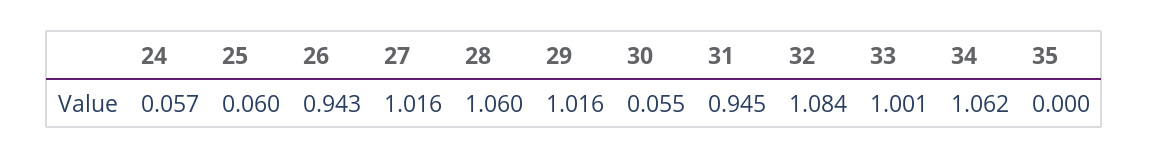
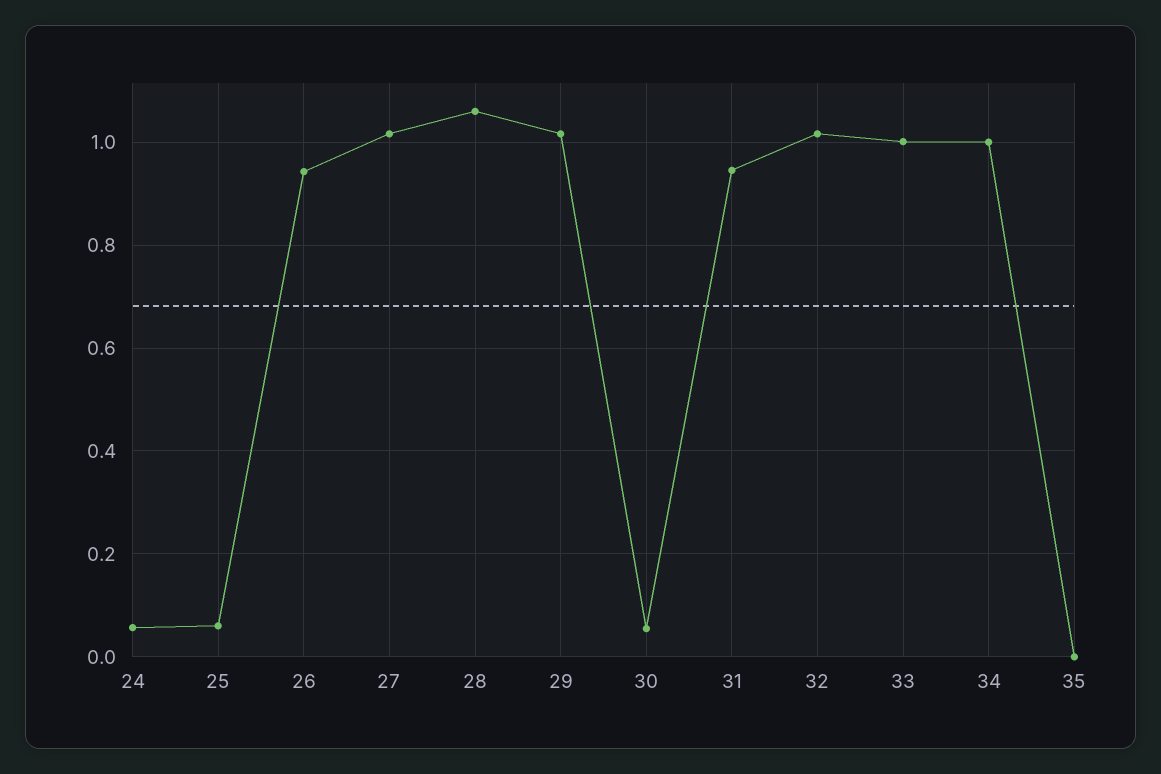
  {
    "24": 0.057,
    "25": 0.06,
    "26": 0.943,
    "27": 1.016,
    "28": 1.06,
    "29": 1.016,
    "30": 0.055,
    "31": 0.945,
-   "32": 1.084,
+   "32": 1.02,
    "33": 1.001,
-   "34": 1.062,
+   "34": 1,
    "35": 0
  }

